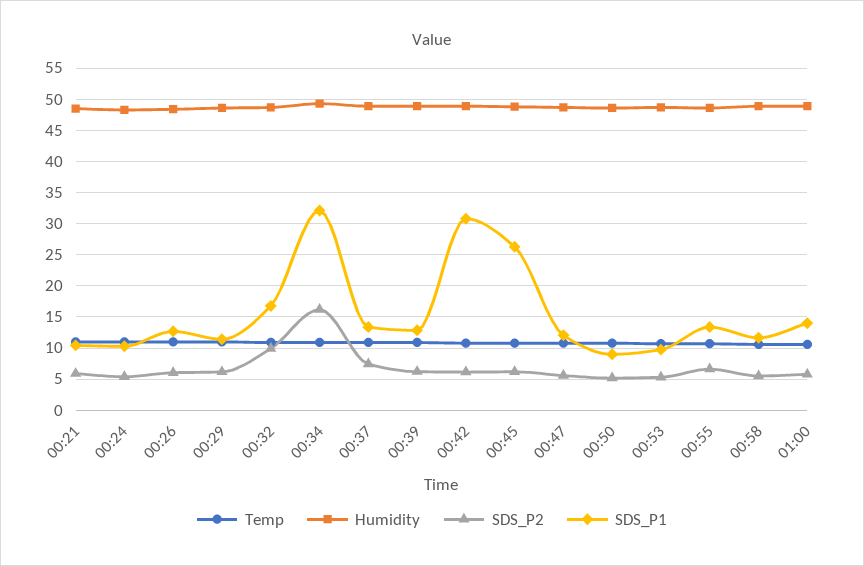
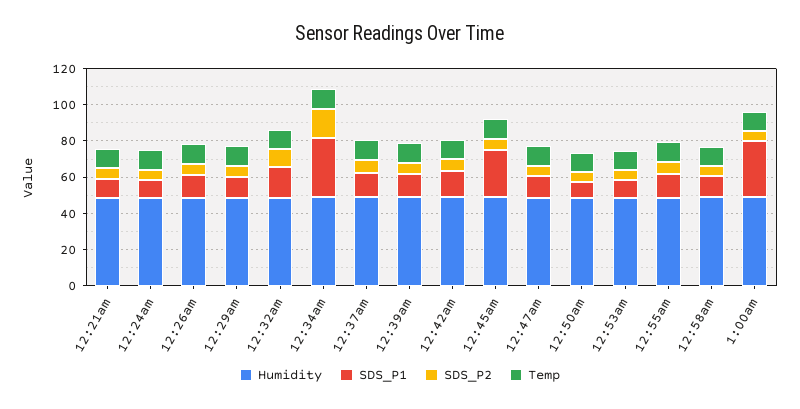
  {
    "Temp": {
      "00:21": 11,
      "00:24": 11,
      "00:26": 11,
      "00:29": 11,
      "00:32": 11,
      "00:34": 11,
      "00:37": 11,
      "00:39": 11,
      "00:42": 11,
      "00:45": 11,
      "00:47": 11,
      "00:50": 11,
      "00:53": 11,
      "00:55": 11,
      "00:58": 11,
      "01:00": 11
    },
    "Humidity": {
      "00:21": 49,
      "00:24": 48,
      "00:26": 48,
      "00:29": 49,
      "00:32": 49,
      "00:34": 49,
      "00:37": 49,
      "00:39": 49,
      "00:42": 49,
      "00:45": 49,
      "00:47": 49,
      "00:50": 49,
      "00:53": 49,
      "00:55": 49,
      "00:58": 49,
      "01:00": 49
    },
    "SDS_P2": {
      "00:21": 6,
      "00:24": 5,
      "00:26": 6,
      "00:29": 6,
      "00:32": 10,
      "00:34": 16,
      "00:37": 7,
      "00:39": 6,
      "00:42": 6,
      "00:45": 6,
      "00:47": 6,
      "00:50": 5,
      "00:53": 5,
      "00:55": 7,
      "00:58": 6,
      "01:00": 6
    },
    "SDS_P1": {
      "00:21": 10,
      "00:24": 10,
      "00:26": 13,
      "00:29": 11,
      "00:32": 17,
      "00:34": 32,
      "00:37": 13,
      "00:39": 13,
-     "00:42": 31,
+     "00:42": 15,
      "00:45": 26,
      "00:47": 12,
      "00:50": 9,
      "00:53": 10,
      "00:55": 13,
      "00:58": 12,
-     "01:00": 14
+     "01:00": 30
    }
  }

